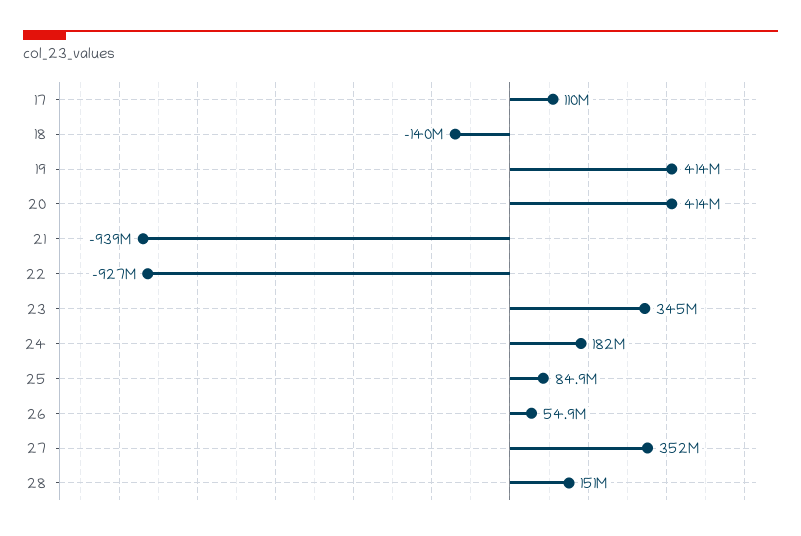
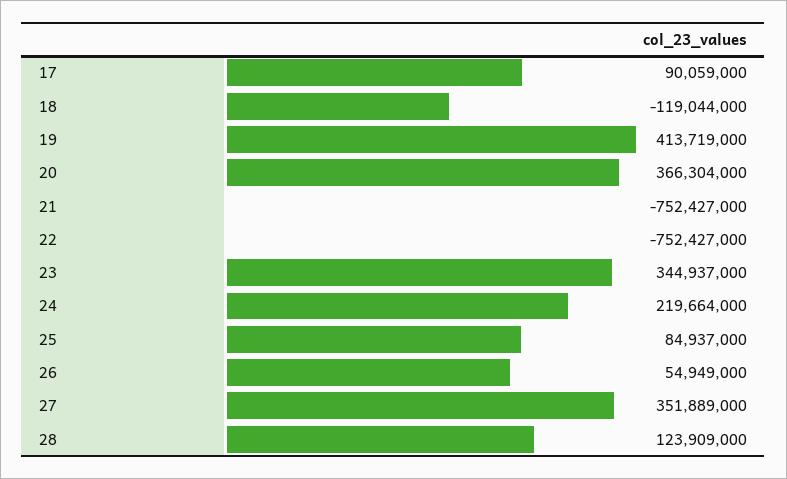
  {
-   "17": 110000000,
+   "17": 90059000,
-   "18": -140000000,
+   "18": -119044000,
    "19": 413719000,
-   "20": 414000000,
+   "20": 366304000,
-   "21": -939000000,
+   "21": -752427000,
-   "22": -927000000,
+   "22": -752427000,
    "23": 344937000,
-   "24": 182000000,
+   "24": 219664000,
    "25": 84937000,
    "26": 54949000,
    "27": 351889000,
-   "28": 151000000
+   "28": 123909000
  }

